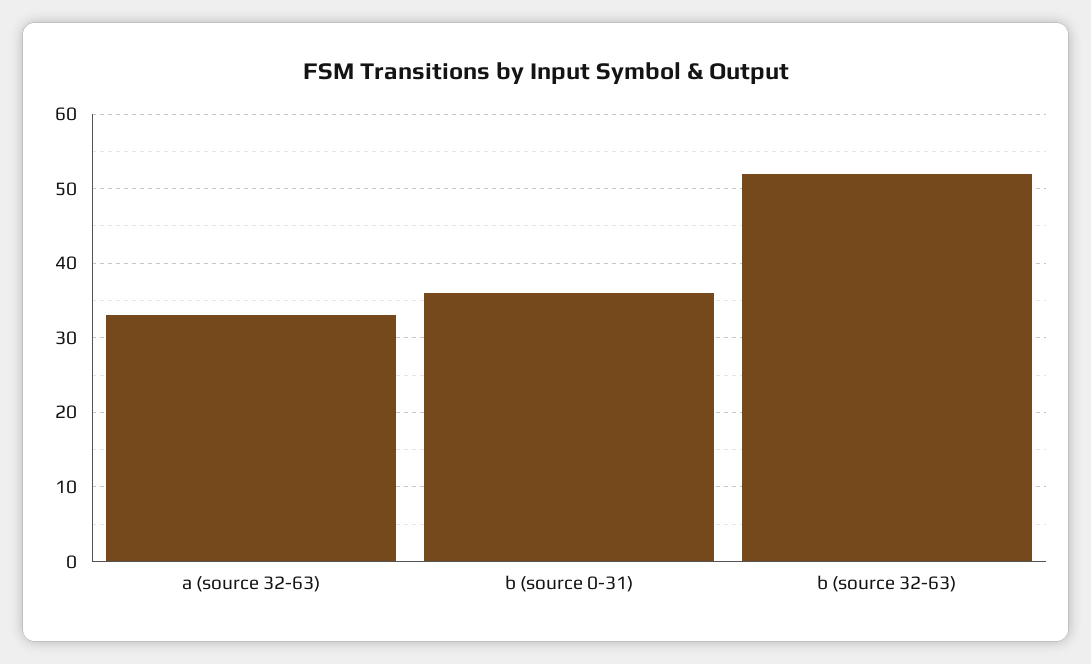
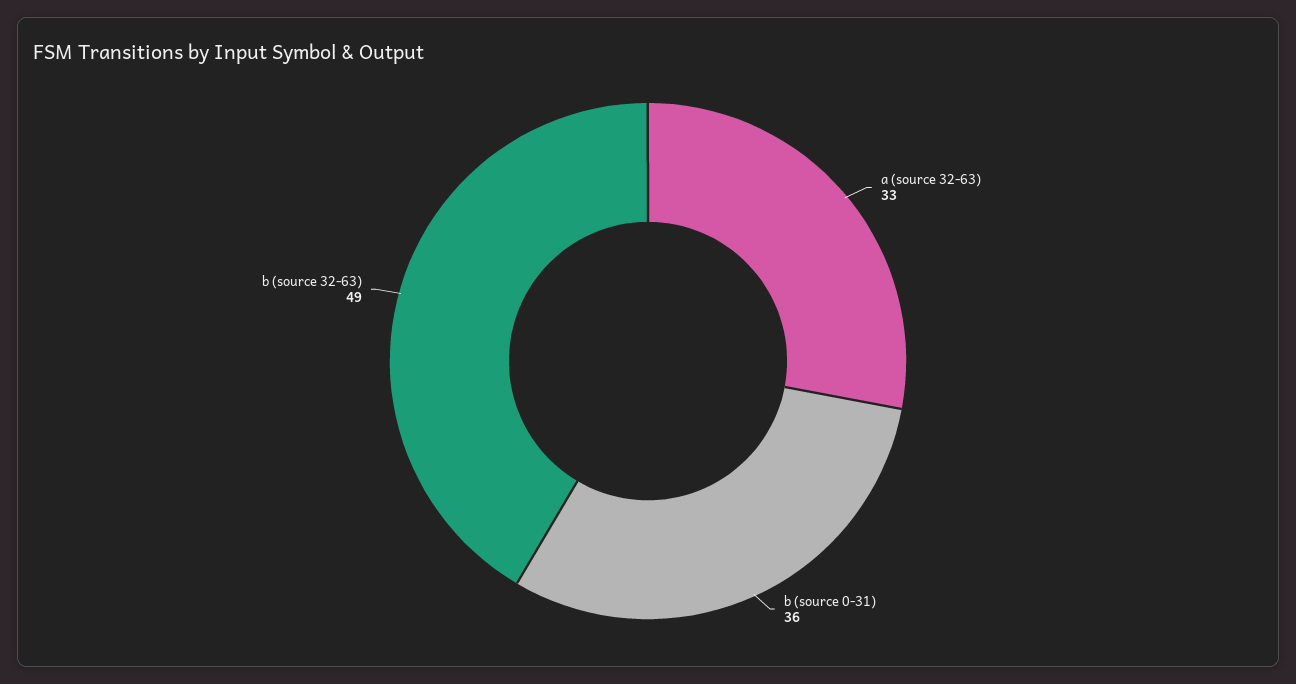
  {
    "a (source 32-63)": 33,
    "b (source 0-31)": 36,
-   "b (source 32-63)": 52
+   "b (source 32-63)": 49
  }

